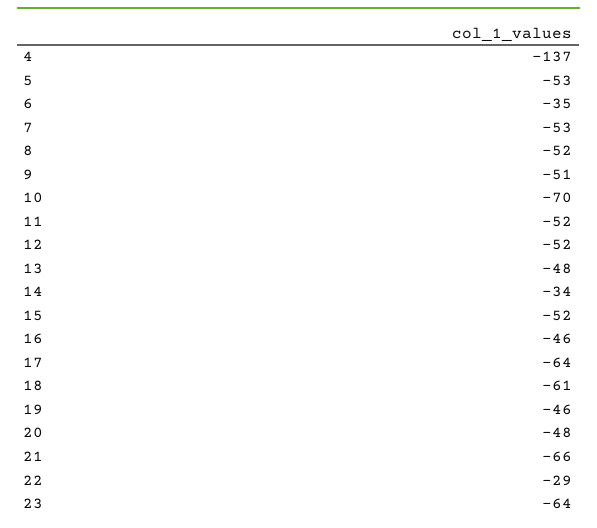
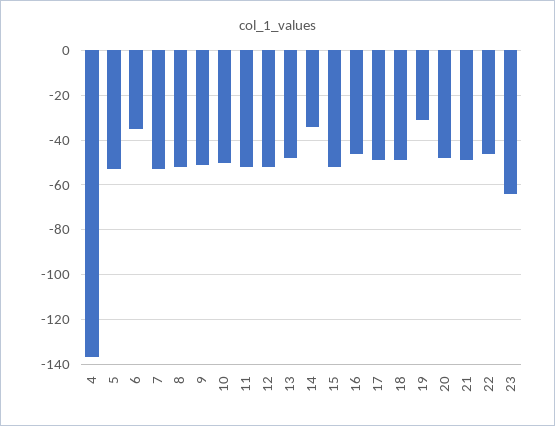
  {
    "4": -137,
    "5": -53,
    "6": -35,
    "7": -53,
    "8": -52,
    "9": -51,
-   "10": -70,
+   "10": -50,
    "11": -52,
    "12": -52,
    "13": -48,
    "14": -34,
    "15": -52,
    "16": -46,
-   "17": -64,
+   "17": -50,
-   "18": -61,
+   "18": -50,
-   "19": -46,
+   "19": -30,
    "20": -48,
-   "21": -66,
+   "21": -50,
-   "22": -29,
+   "22": -45,
    "23": -64
  }

